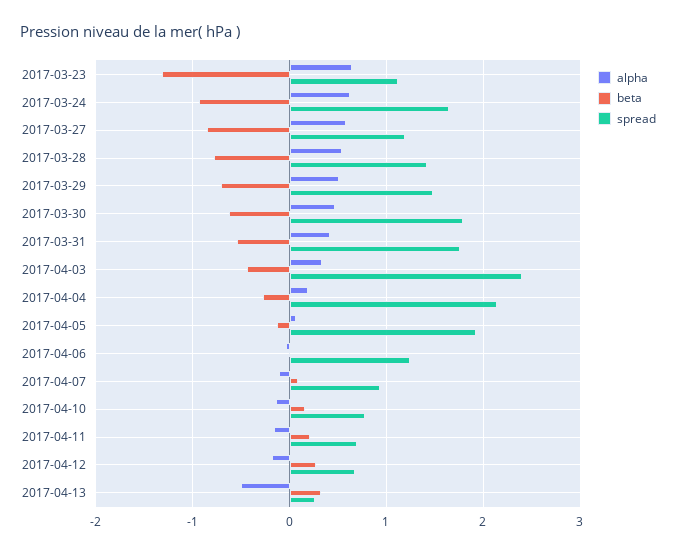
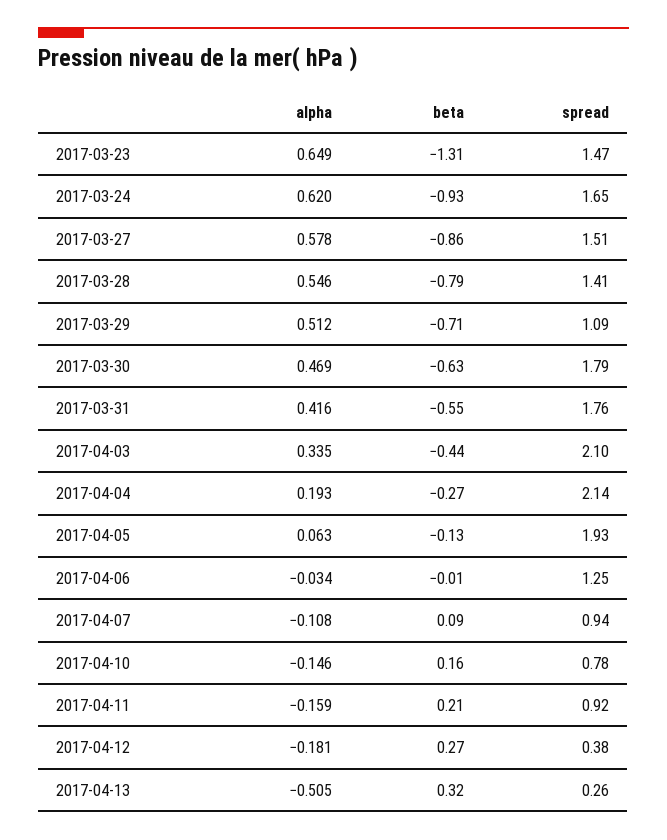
  {
    "alpha": {
      "2017-03-23": 0.649,
      "2017-03-24": 0.62,
      "2017-03-27": 0.578,
      "2017-03-28": 0.546,
      "2017-03-29": 0.512,
      "2017-03-30": 0.469,
      "2017-03-31": 0.416,
      "2017-04-03": 0.335,
      "2017-04-04": 0.193,
      "2017-04-05": 0.063,
      "2017-04-06": -0.034,
      "2017-04-07": -0.108,
      "2017-04-10": -0.146,
      "2017-04-11": -0.159,
      "2017-04-12": -0.181,
      "2017-04-13": -0.505
    },
    "beta": {
      "2017-03-23": -1.31,
      "2017-03-24": -0.93,
      "2017-03-27": -0.86,
      "2017-03-28": -0.79,
      "2017-03-29": -0.71,
      "2017-03-30": -0.63,
      "2017-03-31": -0.55,
      "2017-04-03": -0.44,
      "2017-04-04": -0.27,
      "2017-04-05": -0.13,
      "2017-04-06": -0.01,
      "2017-04-07": 0.09,
      "2017-04-10": 0.16,
      "2017-04-11": 0.21,
      "2017-04-12": 0.27,
      "2017-04-13": 0.32
    },
    "spread": {
-     "2017-03-23": 1.1,
+     "2017-03-23": 1.47,
      "2017-03-24": 1.65,
-     "2017-03-27": 1.2,
+     "2017-03-27": 1.51,
      "2017-03-28": 1.41,
-     "2017-03-29": 1.5,
+     "2017-03-29": 1.09,
      "2017-03-30": 1.79,
      "2017-03-31": 1.76,
-     "2017-04-03": 2.4,
+     "2017-04-03": 2.1,
      "2017-04-04": 2.14,
      "2017-04-05": 1.93,
      "2017-04-06": 1.25,
      "2017-04-07": 0.94,
      "2017-04-10": 0.78,
-     "2017-04-11": 0.7,
+     "2017-04-11": 0.92,
-     "2017-04-12": 0.7,
+     "2017-04-12": 0.38,
      "2017-04-13": 0.26
    }
  }

